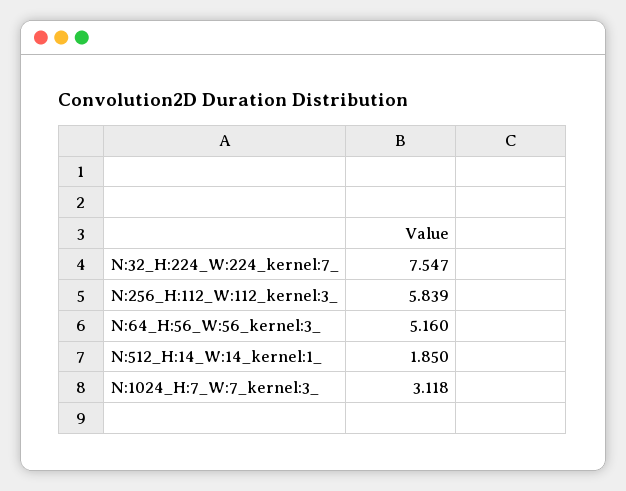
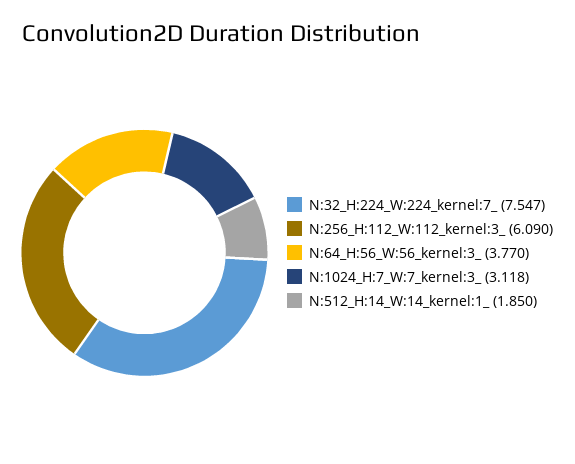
  {
    "N:32_H:224_W:224_kernel:7_": 7.547,
-   "N:256_H:112_W:112_kernel:3_": 5.839,
+   "N:256_H:112_W:112_kernel:3_": 6.09,
-   "N:64_H:56_W:56_kernel:3_": 5.16,
+   "N:64_H:56_W:56_kernel:3_": 3.77,
    "N:512_H:14_W:14_kernel:1_": 1.85,
    "N:1024_H:7_W:7_kernel:3_": 3.118
  }

